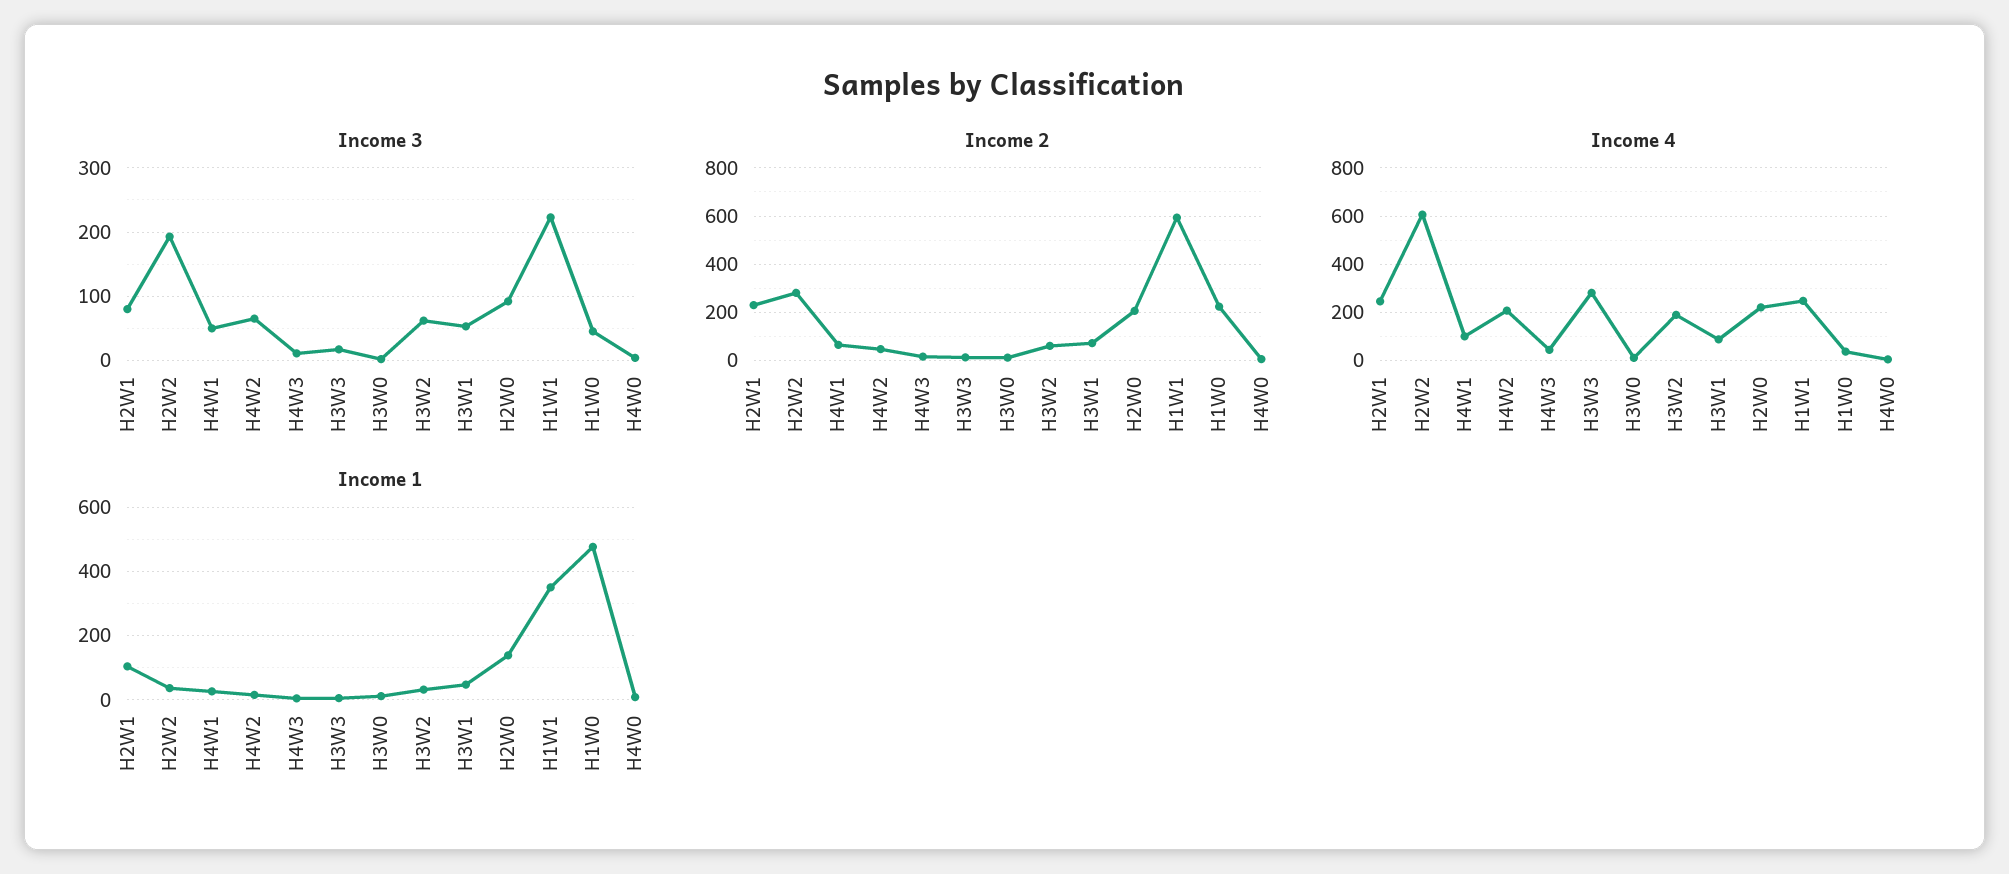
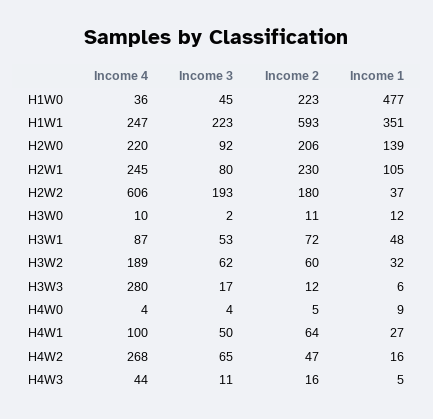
  {
    "Income 3": {
      "H2W1": 80,
      "H2W2": 193,
      "H4W1": 50,
      "H4W2": 65,
      "H4W3": 11,
      "H3W3": 17,
      "H3W0": 2,
      "H3W2": 62,
      "H3W1": 53,
      "H2W0": 92,
      "H1W1": 223,
      "H1W0": 45,
      "H4W0": 4
    },
    "Income 2": {
      "H2W1": 230,
-     "H2W2": 275,
+     "H2W2": 180,
      "H4W1": 64,
      "H4W2": 47,
      "H4W3": 16,
      "H3W3": 12,
      "H3W0": 11,
      "H3W2": 60,
      "H3W1": 72,
      "H2W0": 206,
      "H1W1": 593,
      "H1W0": 223,
      "H4W0": 5
    },
    "Income 4": {
      "H2W1": 245,
      "H2W2": 606,
      "H4W1": 100,
-     "H4W2": 200,
+     "H4W2": 268,
      "H4W3": 44,
      "H3W3": 280,
      "H3W0": 10,
      "H3W2": 189,
      "H3W1": 87,
      "H2W0": 220,
      "H1W1": 247,
      "H1W0": 36,
      "H4W0": 4
    },
    "Income 1": {
      "H2W1": 105,
      "H2W2": 37,
      "H4W1": 27,
      "H4W2": 16,
      "H4W3": 5,
      "H3W3": 6,
      "H3W0": 12,
      "H3W2": 32,
      "H3W1": 48,
      "H2W0": 139,
      "H1W1": 351,
      "H1W0": 477,
      "H4W0": 9
    }
  }

